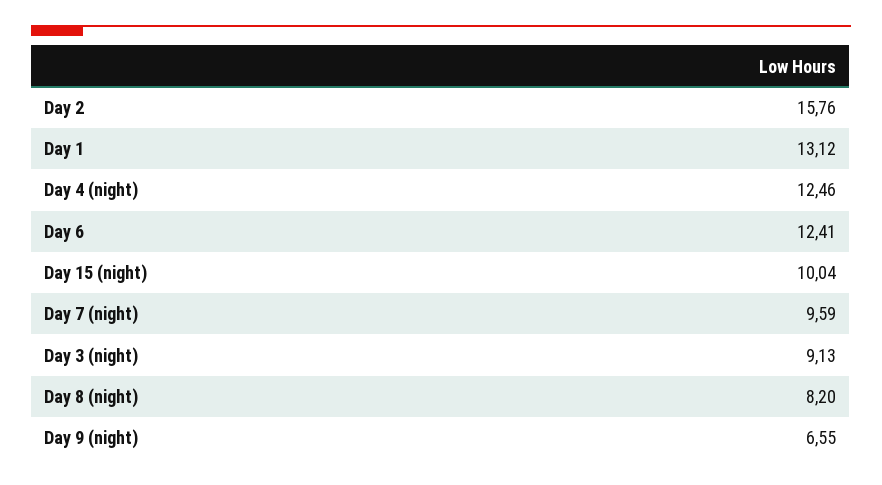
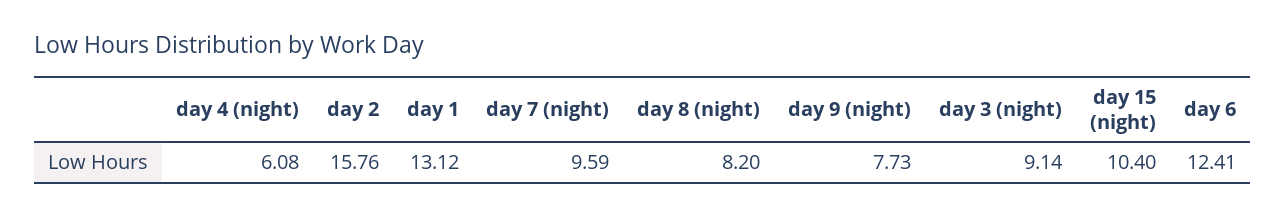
  {
    "Day 2": 15.76,
    "Day 1": 13.12,
-   "Day 4 (night)": 12.46,
+   "Day 4 (night)": 6.08,
    "Day 6": 12.41,
-   "Day 15 (night)": 10.04,
+   "Day 15 (night)": 10.4,
    "Day 7 (night)": 9.59,
-   "Day 3 (night)": 9.13,
+   "Day 3 (night)": 9.14,
    "Day 8 (night)": 8.2,
-   "Day 9 (night)": 6.55
+   "Day 9 (night)": 7.73
  }

